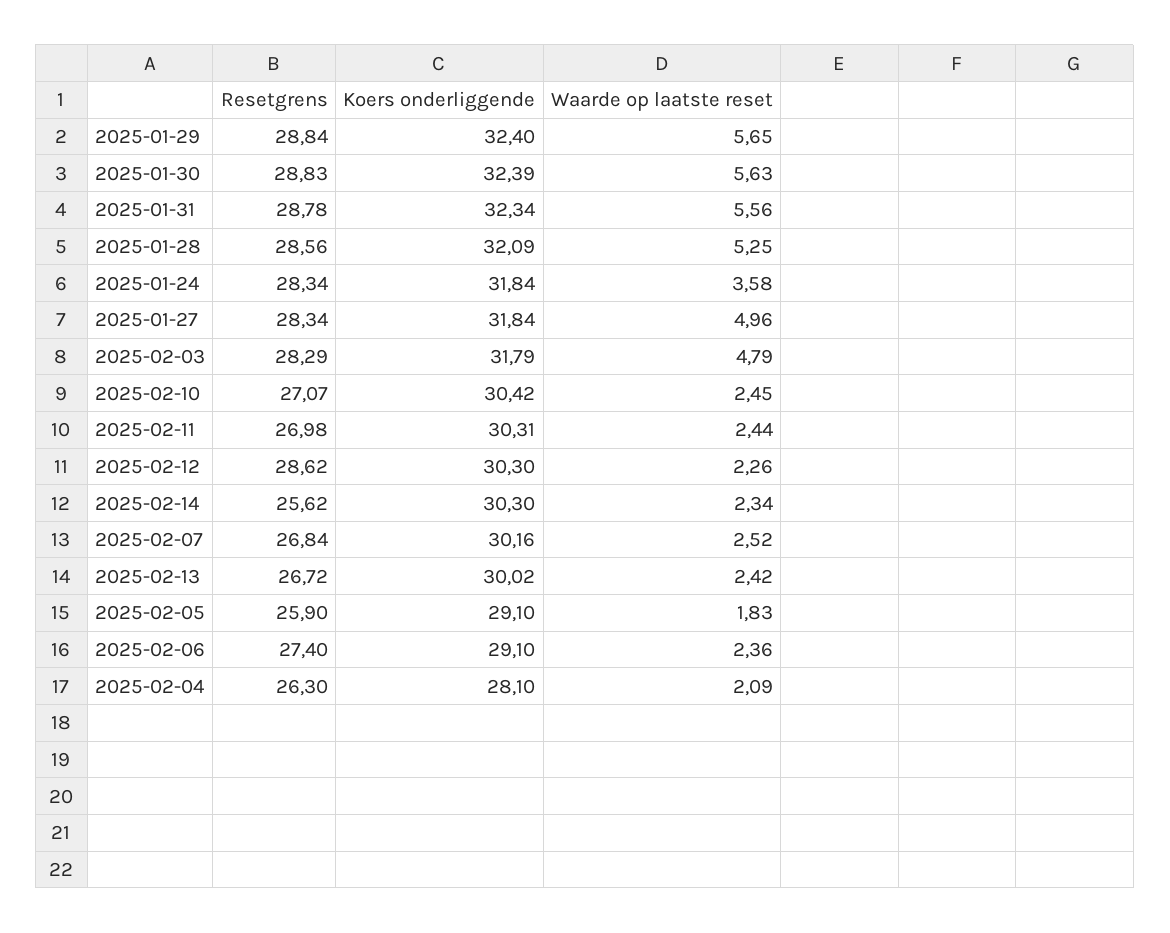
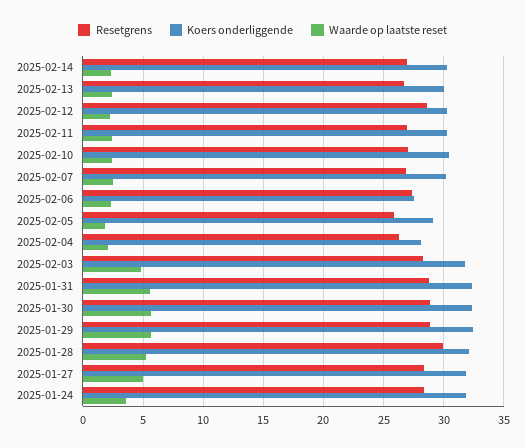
  {
    "Resetgrens": {
      "2025-01-29": 28.84,
      "2025-01-30": 28.83,
      "2025-01-31": 28.78,
-     "2025-01-28": 28.56,
+     "2025-01-28": 30,
      "2025-01-24": 28.34,
      "2025-01-27": 28.34,
      "2025-02-03": 28.29,
      "2025-02-10": 27.07,
      "2025-02-11": 26.98,
      "2025-02-12": 28.62,
-     "2025-02-14": 25.62,
+     "2025-02-14": 27,
      "2025-02-07": 26.84,
      "2025-02-13": 26.72,
      "2025-02-05": 25.9,
      "2025-02-06": 27.4,
      "2025-02-04": 26.3
    },
    "Koers onderliggende": {
      "2025-01-29": 32.4,
      "2025-01-30": 32.39,
      "2025-01-31": 32.34,
      "2025-01-28": 32.09,
      "2025-01-24": 31.84,
      "2025-01-27": 31.84,
      "2025-02-03": 31.79,
      "2025-02-10": 30.42,
      "2025-02-11": 30.31,
      "2025-02-12": 30.3,
      "2025-02-14": 30.3,
      "2025-02-07": 30.16,
      "2025-02-13": 30.02,
      "2025-02-05": 29.1,
-     "2025-02-06": 29.1,
+     "2025-02-06": 27.5,
      "2025-02-04": 28.1
    },
    "Waarde op laatste reset": {
      "2025-01-29": 5.65,
      "2025-01-30": 5.63,
      "2025-01-31": 5.56,
      "2025-01-28": 5.25,
      "2025-01-24": 3.58,
      "2025-01-27": 4.96,
      "2025-02-03": 4.79,
      "2025-02-10": 2.45,
      "2025-02-11": 2.44,
      "2025-02-12": 2.26,
      "2025-02-14": 2.34,
      "2025-02-07": 2.52,
      "2025-02-13": 2.42,
      "2025-02-05": 1.83,
      "2025-02-06": 2.36,
      "2025-02-04": 2.09
    }
  }

